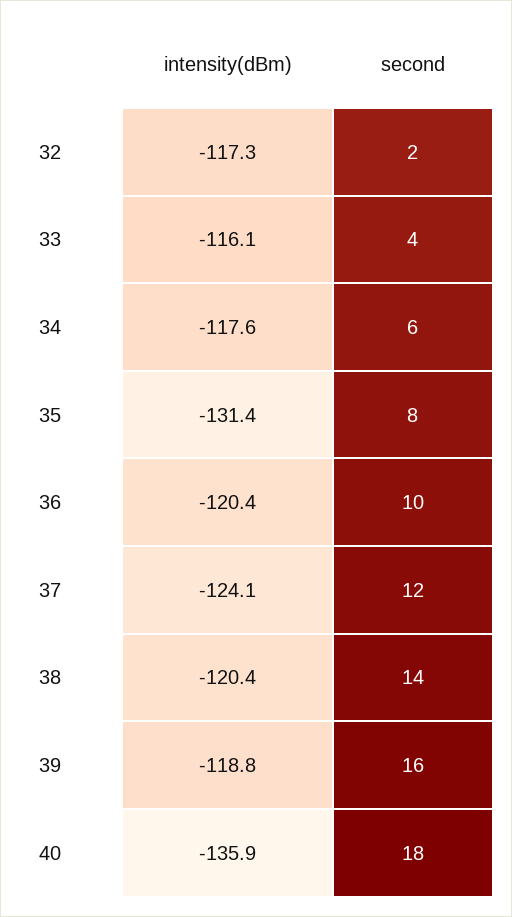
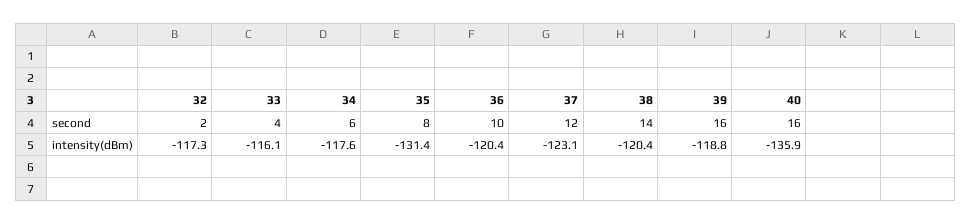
  {
    "intensity(dBm)": {
      "32": -117.3,
      "33": -116.1,
      "34": -117.6,
      "35": -131.4,
      "36": -120.4,
-     "37": -124.1,
+     "37": -123.1,
      "38": -120.4,
      "39": -118.8,
      "40": -135.9
    },
    "second": {
      "32": 2,
      "33": 4,
      "34": 6,
      "35": 8,
      "36": 10,
      "37": 12,
      "38": 14,
      "39": 16,
-     "40": 18
+     "40": 16
    }
  }

